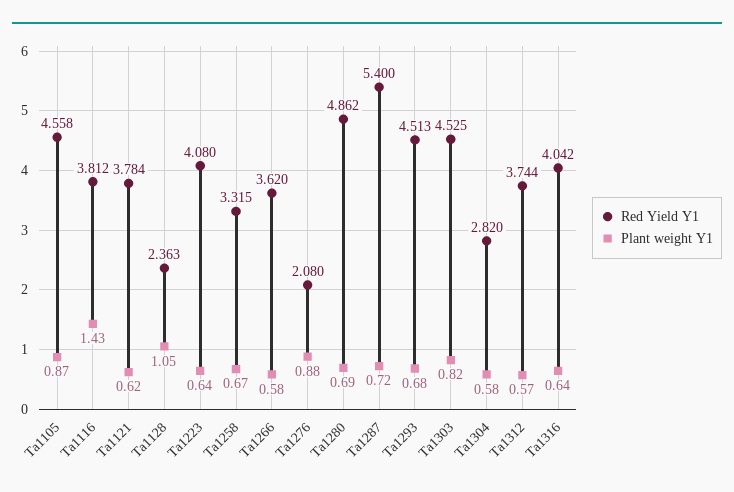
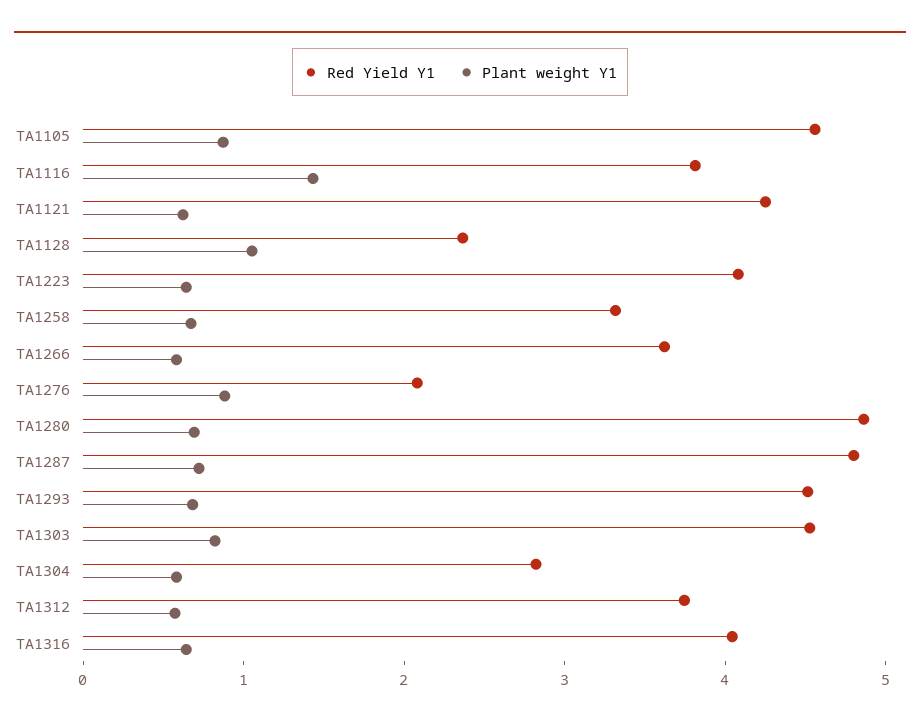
  {
    "Red Yield Y1": {
      "Ta1105": 4.558,
      "Ta1116": 3.812,
-     "Ta1121": 3.784,
+     "Ta1121": 4.2,
      "Ta1128": 2.363,
      "Ta1223": 4.08,
      "Ta1258": 3.315,
      "Ta1266": 3.62,
      "Ta1276": 2.08,
      "Ta1280": 4.862,
-     "Ta1287": 5.4,
+     "Ta1287": 4.8,
      "Ta1293": 4.513,
      "Ta1303": 4.525,
      "Ta1304": 2.82,
      "Ta1312": 3.744,
      "Ta1316": 4.042
    },
    "Plant weight Y1": {
      "Ta1105": 0.87,
      "Ta1116": 1.43,
      "Ta1121": 0.62,
      "Ta1128": 1.05,
      "Ta1223": 0.64,
      "Ta1258": 0.67,
      "Ta1266": 0.58,
      "Ta1276": 0.88,
      "Ta1280": 0.69,
      "Ta1287": 0.72,
      "Ta1293": 0.68,
      "Ta1303": 0.82,
      "Ta1304": 0.58,
      "Ta1312": 0.57,
      "Ta1316": 0.64
    }
  }

